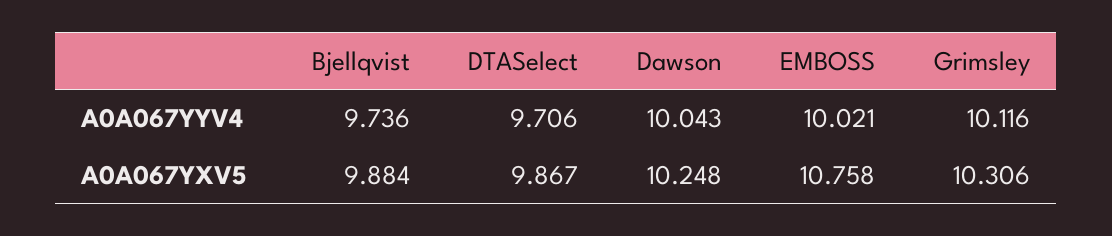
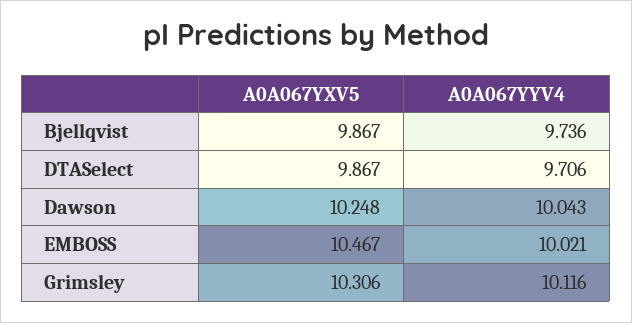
  {
    "Bjellqvist": {
      "A0A067YYV4": 9.736,
-     "A0A067YXV5": 9.884
+     "A0A067YXV5": 9.867
    },
    "DTASelect": {
      "A0A067YYV4": 9.706,
      "A0A067YXV5": 9.867
    },
    "Dawson": {
      "A0A067YYV4": 10.043,
      "A0A067YXV5": 10.248
    },
    "EMBOSS": {
      "A0A067YYV4": 10.021,
-     "A0A067YXV5": 10.758
+     "A0A067YXV5": 10.467
    },
    "Grimsley": {
      "A0A067YYV4": 10.116,
      "A0A067YXV5": 10.306
    }
  }

